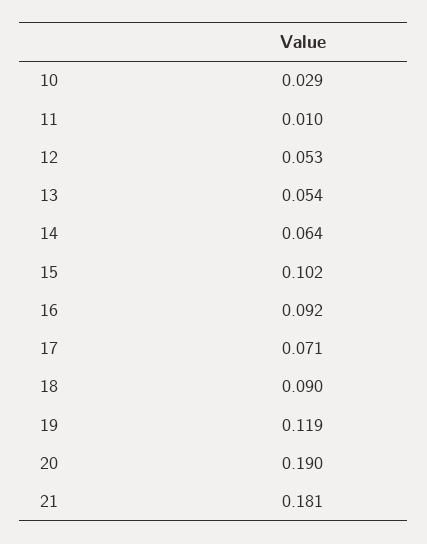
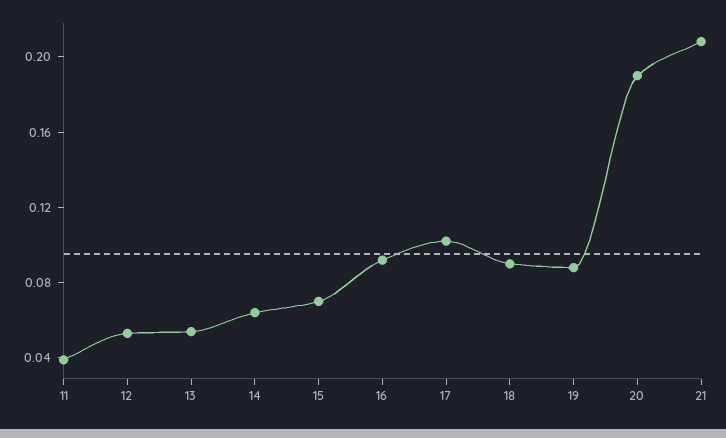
  {
-   "10": 0.029,
-   "11": 0.01,
+   "11": 0.04,
    "12": 0.053,
    "13": 0.054,
    "14": 0.064,
-   "15": 0.102,
+   "15": 0.07,
    "16": 0.092,
-   "17": 0.071,
+   "17": 0.1,
    "18": 0.09,
-   "19": 0.119,
+   "19": 0.09,
    "20": 0.19,
-   "21": 0.181
+   "21": 0.21
  }

